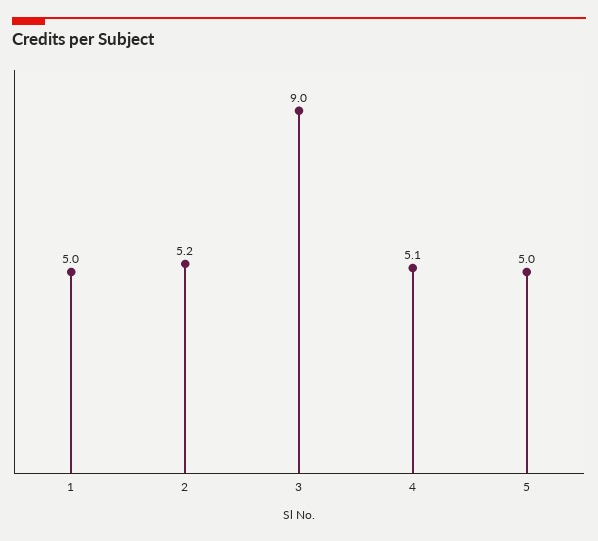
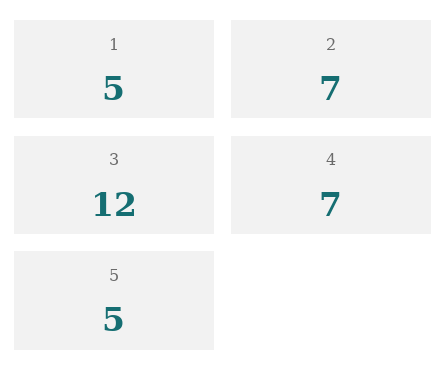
  {
    "1": 5,
-   "2": 5.2,
+   "2": 7,
-   "3": 9,
+   "3": 12,
-   "4": 5.1,
+   "4": 7,
    "5": 5
  }

